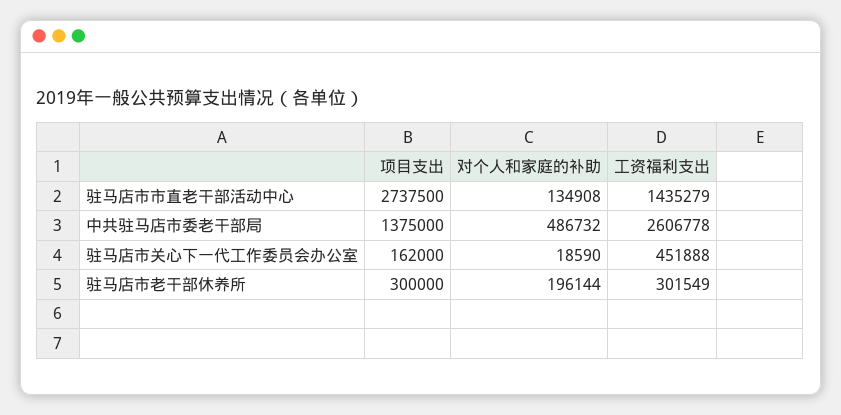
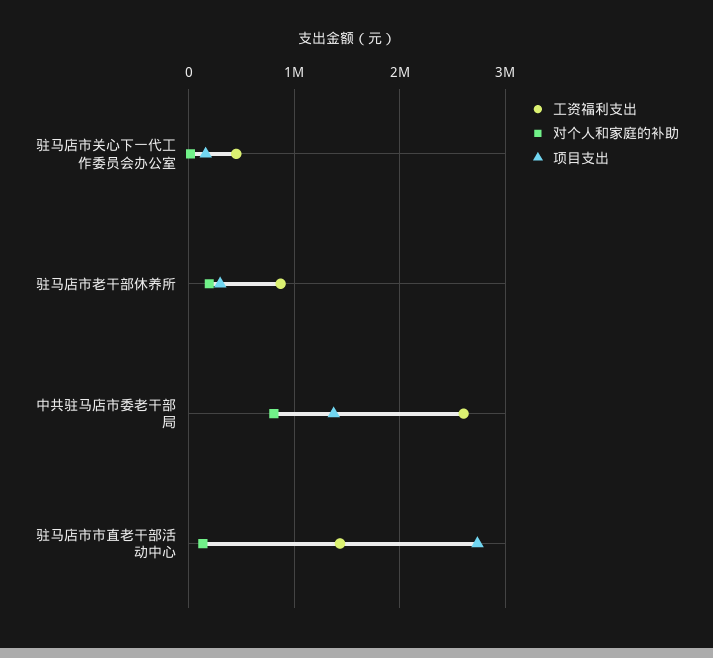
  {
    "项目支出": {
      "驻马店市市直老干部活动中心": 2737500,
      "中共驻马店市委老干部局": 1375000,
      "驻马店市关心下一代工作委员会办公室": 162000,
      "驻马店市老干部休养所": 300000
    },
    "对个人和家庭的补助": {
      "驻马店市市直老干部活动中心": 134908,
-     "中共驻马店市委老干部局": 486732,
+     "中共驻马店市委老干部局": 800000,
      "驻马店市关心下一代工作委员会办公室": 18590,
      "驻马店市老干部休养所": 196144
    },
    "工资福利支出": {
      "驻马店市市直老干部活动中心": 1435279,
      "中共驻马店市委老干部局": 2606778,
      "驻马店市关心下一代工作委员会办公室": 451888,
-     "驻马店市老干部休养所": 301549
+     "驻马店市老干部休养所": 900000
    }
  }

